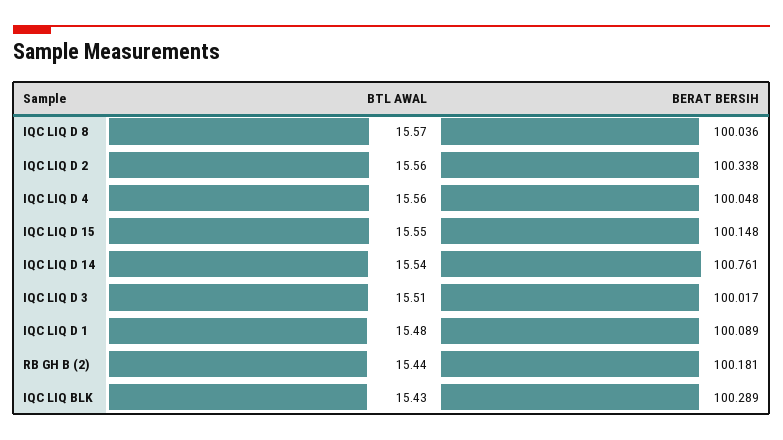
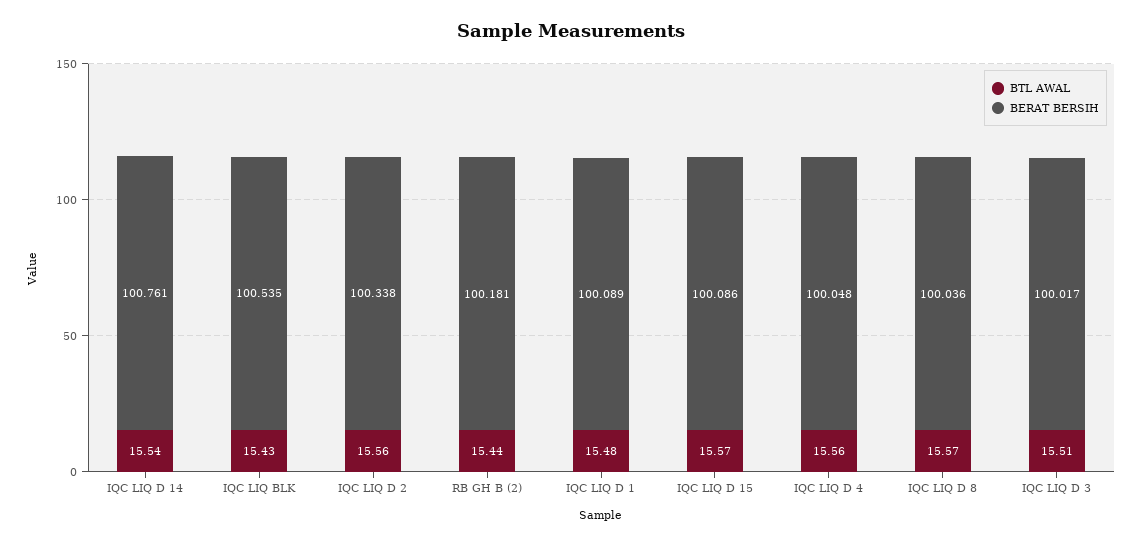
  {
    "BTL AWAL": {
      "IQC LIQ D 8": 15.57,
      "IQC LIQ D 2": 15.56,
      "IQC LIQ D 4": 15.56,
-     "IQC LIQ D 15": 15.55,
+     "IQC LIQ D 15": 15.57,
      "IQC LIQ D 14": 15.54,
      "IQC LIQ D 3": 15.51,
      "IQC LIQ D 1": 15.48,
      "RB GH B (2)": 15.44,
      "IQC LIQ BLK": 15.43
    },
    "BERAT BERSIH": {
      "IQC LIQ D 8": 100.036,
      "IQC LIQ D 2": 100.338,
      "IQC LIQ D 4": 100.048,
-     "IQC LIQ D 15": 100.148,
+     "IQC LIQ D 15": 100.086,
      "IQC LIQ D 14": 100.761,
      "IQC LIQ D 3": 100.017,
      "IQC LIQ D 1": 100.089,
      "RB GH B (2)": 100.181,
-     "IQC LIQ BLK": 100.289
+     "IQC LIQ BLK": 100.535
    }
  }

